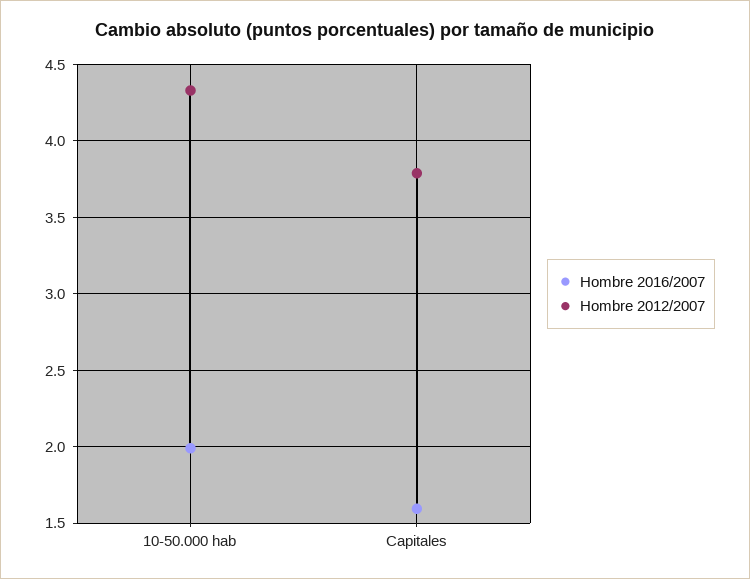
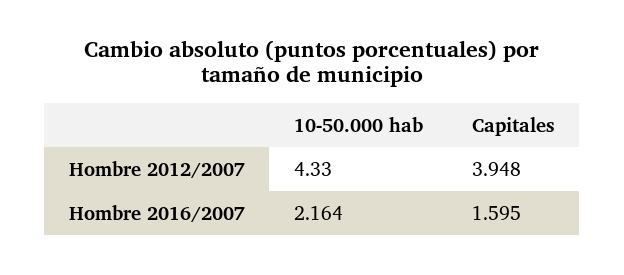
  {
    "Hombre 2016/2007": {
-     "10-50.000 hab": 2,
+     "10-50.000 hab": 2.164,
      "Capitales": 1.595
    },
    "Hombre 2012/2007": {
      "10-50.000 hab": 4.33,
-     "Capitales": 3.8
+     "Capitales": 3.948
    }
  }

